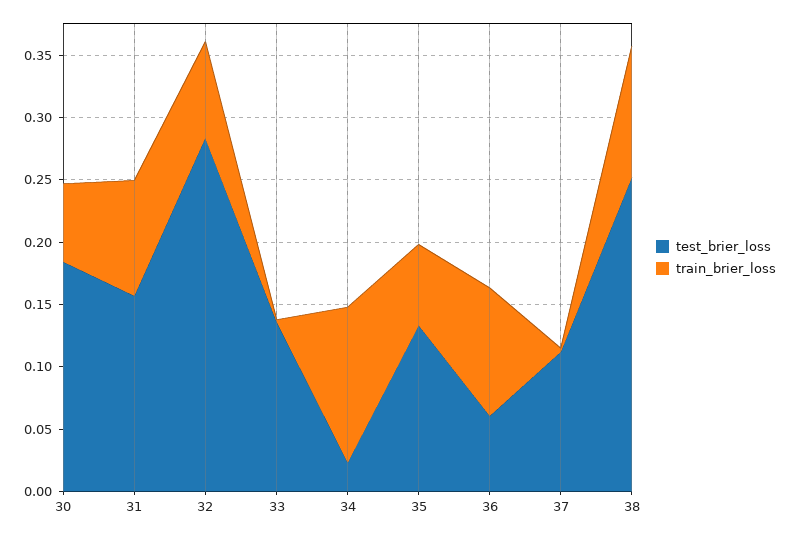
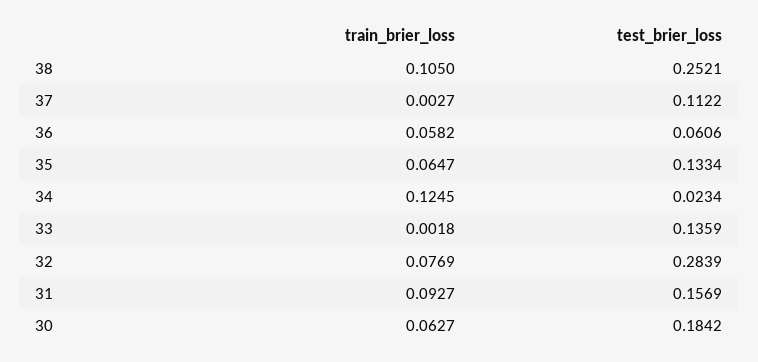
  {
    "test_brier_loss": {
      "30": 0.1842,
      "31": 0.1569,
      "32": 0.2839,
      "33": 0.1359,
      "34": 0.0234,
      "35": 0.1334,
      "36": 0.0606,
      "37": 0.1122,
      "38": 0.2521
    },
    "train_brier_loss": {
      "30": 0.0627,
      "31": 0.0927,
      "32": 0.0769,
      "33": 0.0018,
      "34": 0.1245,
      "35": 0.0647,
-     "36": 0.1,
+     "36": 0.0582,
      "37": 0.0027,
      "38": 0.105
    }
  }

